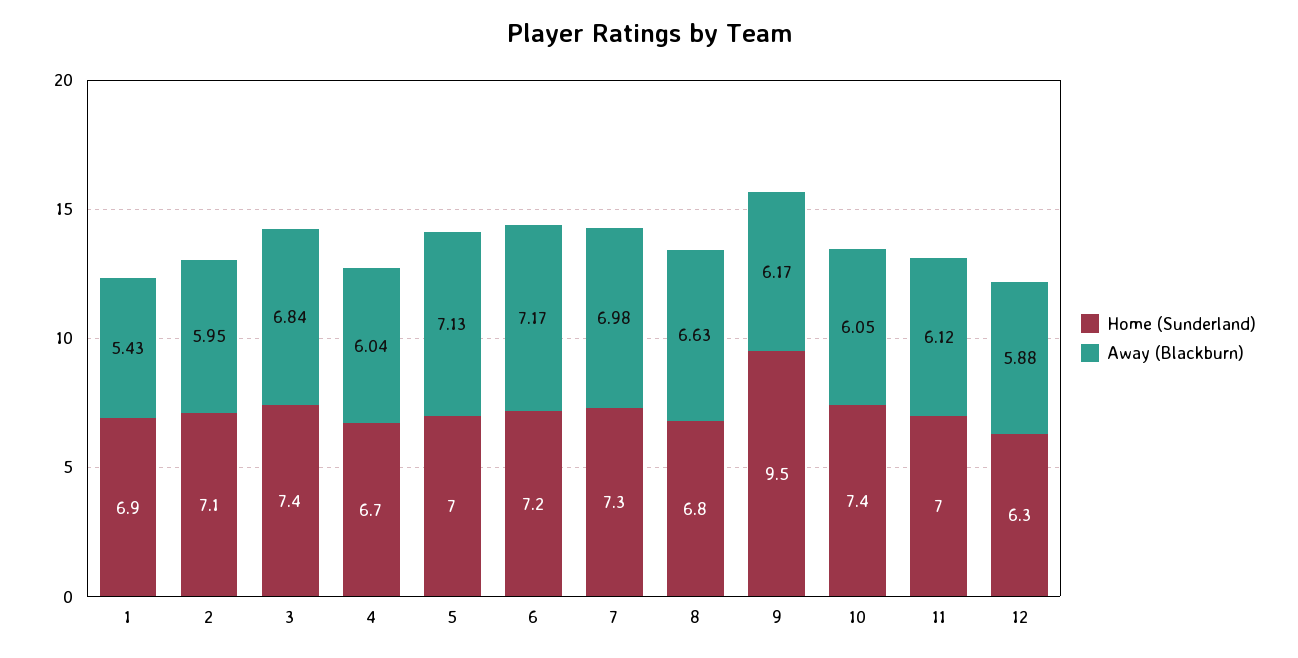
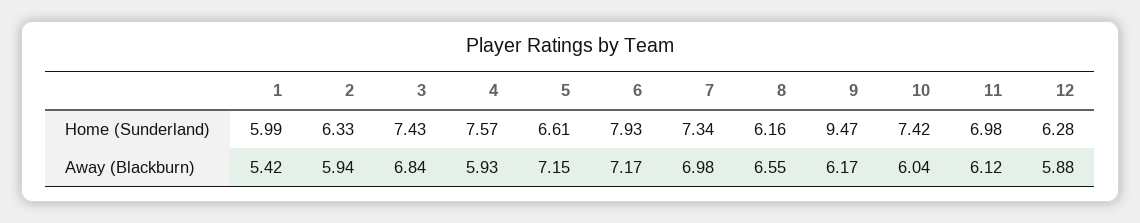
  {
    "Home (Sunderland)": {
-     "1": 6.9,
+     "1": 5.99,
-     "2": 7.1,
+     "2": 6.33,
      "3": 7.43,
-     "4": 6.7,
+     "4": 7.57,
-     "5": 7,
+     "5": 6.61,
-     "6": 7.2,
+     "6": 7.93,
      "7": 7.34,
-     "8": 6.8,
+     "8": 6.16,
      "9": 9.47,
      "10": 7.42,
      "11": 6.98,
      "12": 6.28
    },
    "Away (Blackburn)": {
-     "1": 5.43,
+     "1": 5.42,
-     "2": 5.95,
+     "2": 5.94,
      "3": 6.84,
-     "4": 6.04,
+     "4": 5.93,
-     "5": 7.13,
+     "5": 7.15,
      "6": 7.17,
      "7": 6.98,
-     "8": 6.63,
+     "8": 6.55,
      "9": 6.17,
-     "10": 6.05,
+     "10": 6.04,
      "11": 6.12,
      "12": 5.88
    }
  }

